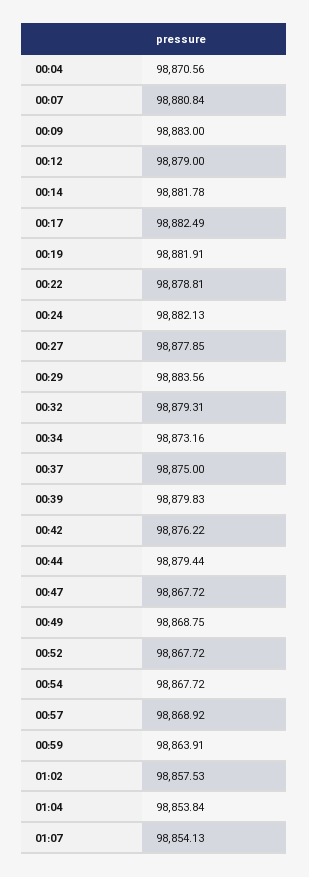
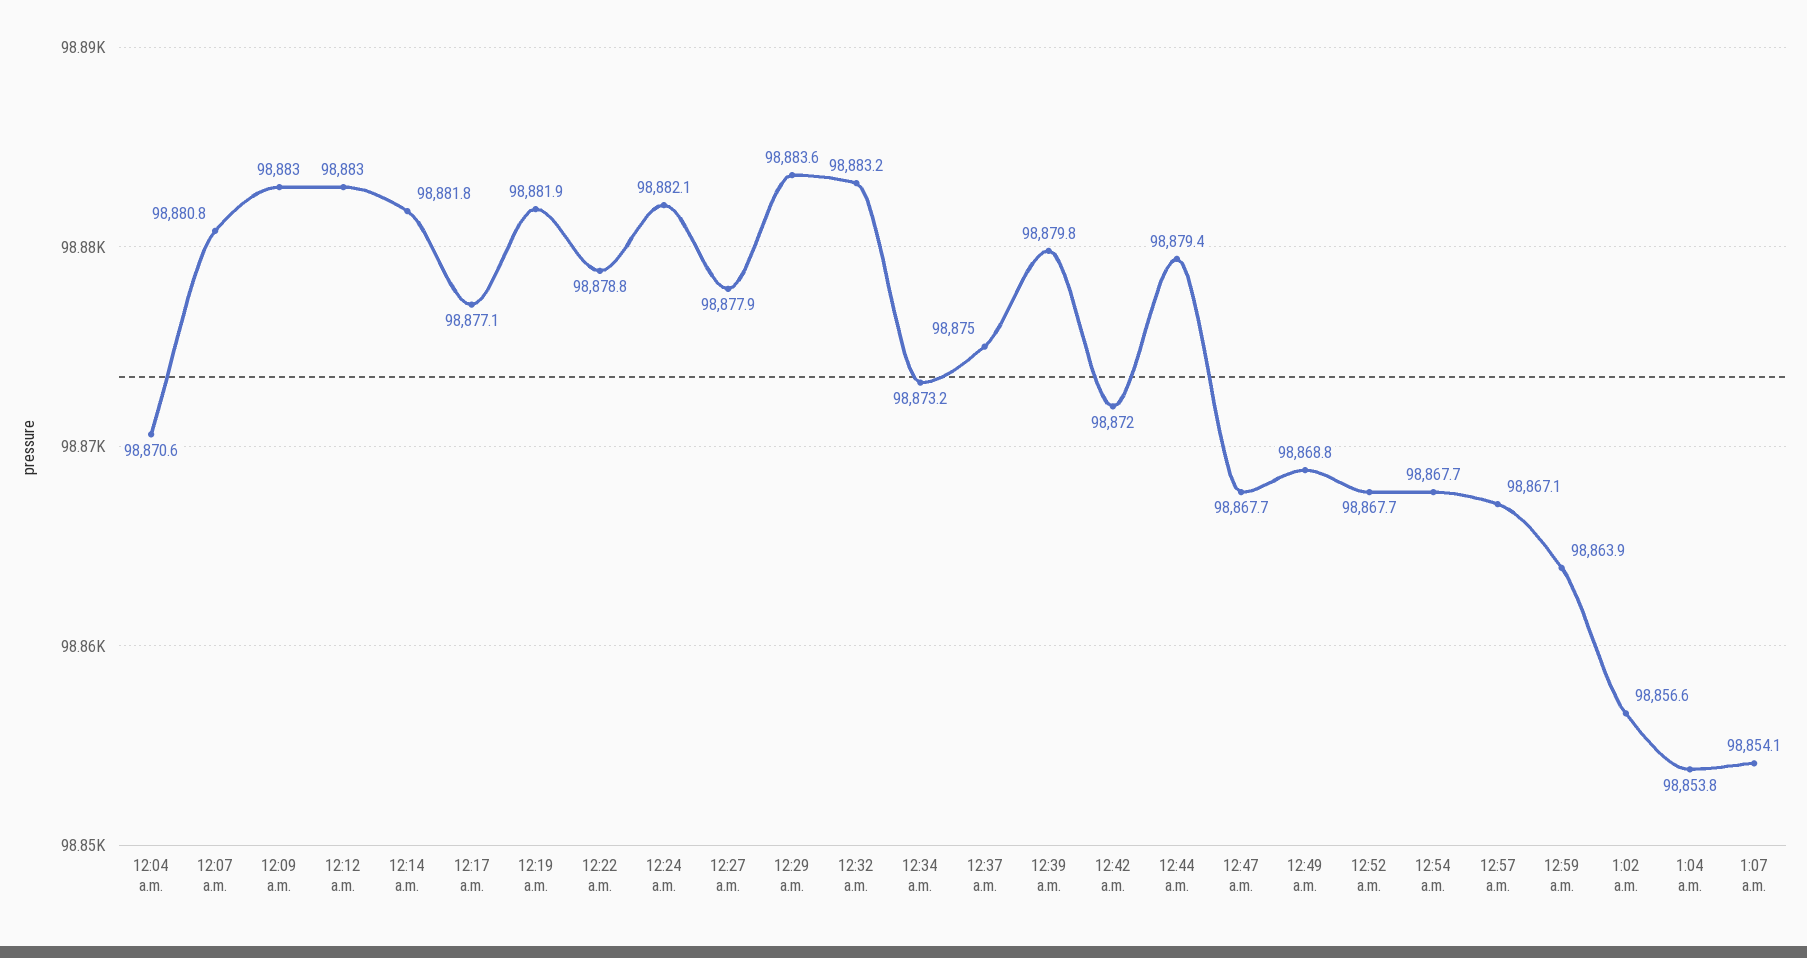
  {
    "00:04": 98870.56,
    "00:07": 98880.84,
    "00:09": 98883,
-   "00:12": 98879,
+   "00:12": 98883,
    "00:14": 98881.78,
-   "00:17": 98882.49,
+   "00:17": 98877.1,
    "00:19": 98881.91,
    "00:22": 98878.81,
    "00:24": 98882.13,
    "00:27": 98877.85,
    "00:29": 98883.56,
-   "00:32": 98879.31,
+   "00:32": 98883.2,
    "00:34": 98873.16,
    "00:37": 98875,
    "00:39": 98879.83,
-   "00:42": 98876.22,
+   "00:42": 98872,
    "00:44": 98879.44,
    "00:47": 98867.72,
    "00:49": 98868.75,
    "00:52": 98867.72,
    "00:54": 98867.72,
-   "00:57": 98868.92,
+   "00:57": 98867.1,
    "00:59": 98863.91,
-   "01:02": 98857.53,
+   "01:02": 98856.6,
    "01:04": 98853.84,
    "01:07": 98854.13
  }

